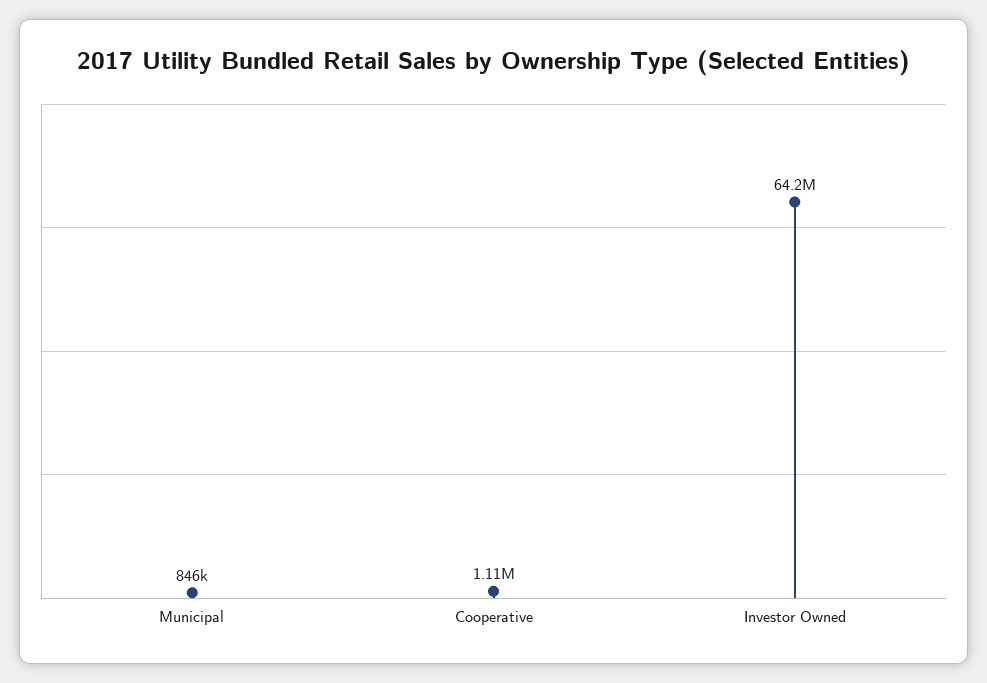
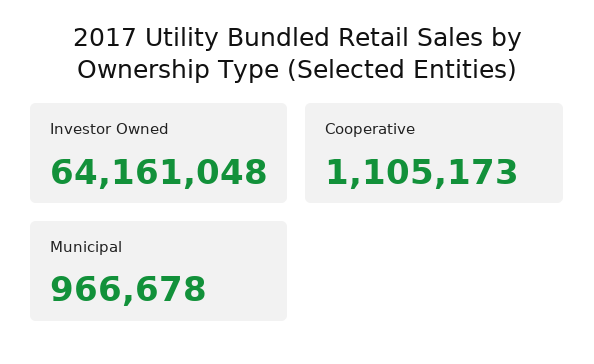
  {
-   "Municipal": 846000,
+   "Municipal": 966678,
    "Cooperative": 1105173,
    "Investor Owned": 64161048
  }

